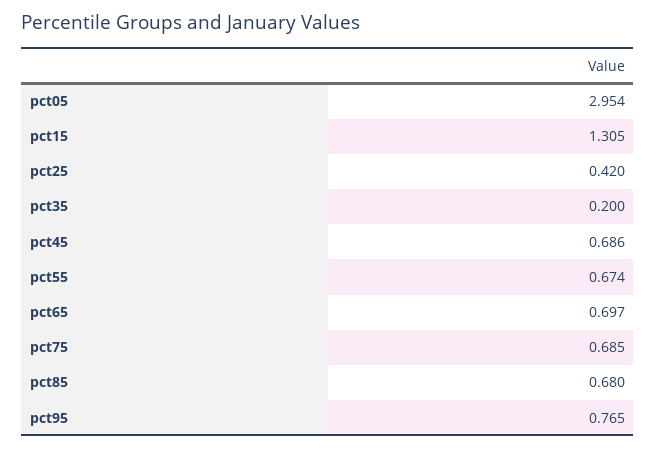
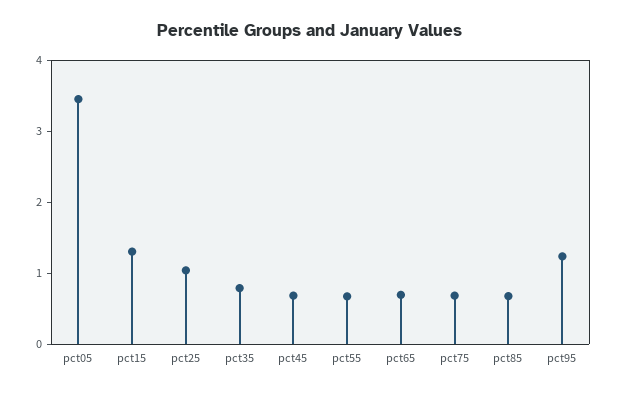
  {
-   "pct05": 2.954,
+   "pct05": 3.4,
    "pct15": 1.305,
-   "pct25": 0.42,
+   "pct25": 1,
-   "pct35": 0.2,
+   "pct35": 0.8,
    "pct45": 0.686,
    "pct55": 0.674,
    "pct65": 0.697,
    "pct75": 0.685,
    "pct85": 0.68,
-   "pct95": 0.765
+   "pct95": 1.2
  }

